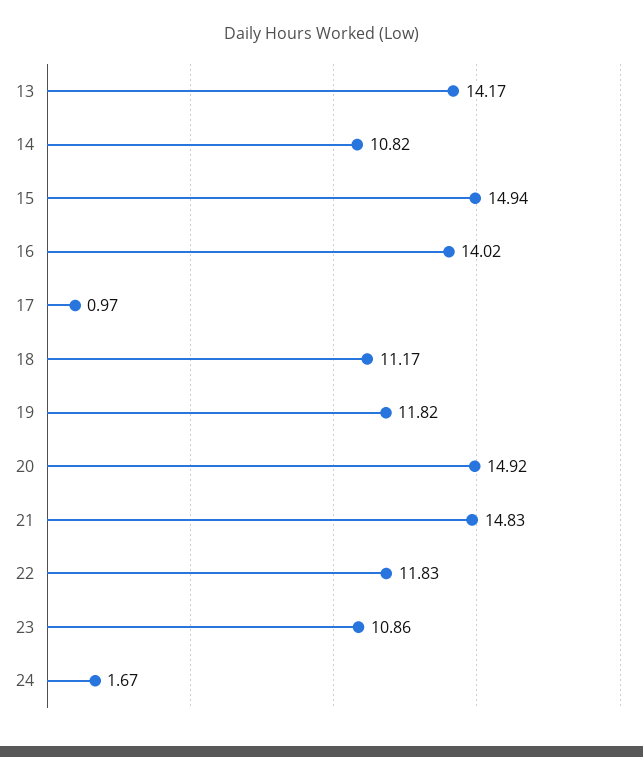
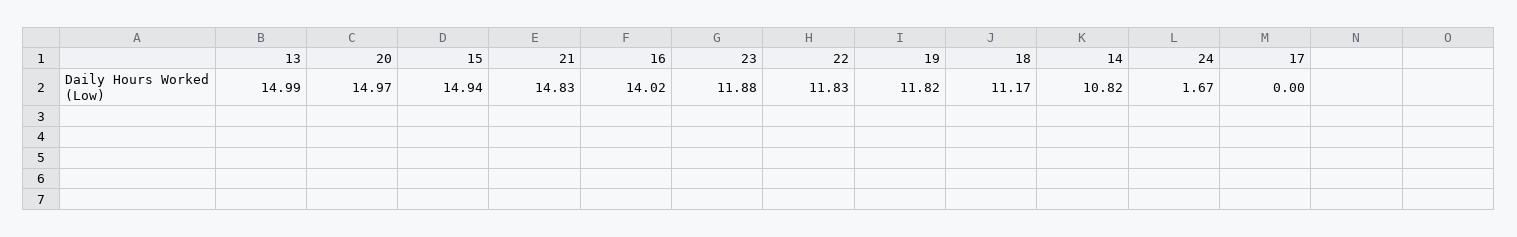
  {
-   "13": 14.17,
+   "13": 14.99,
    "14": 10.82,
    "15": 14.94,
    "16": 14.02,
-   "17": 0.97,
+   "17": 0,
    "18": 11.17,
    "19": 11.82,
-   "20": 14.92,
+   "20": 14.97,
    "21": 14.83,
    "22": 11.83,
-   "23": 10.86,
+   "23": 11.88,
    "24": 1.67
  }

